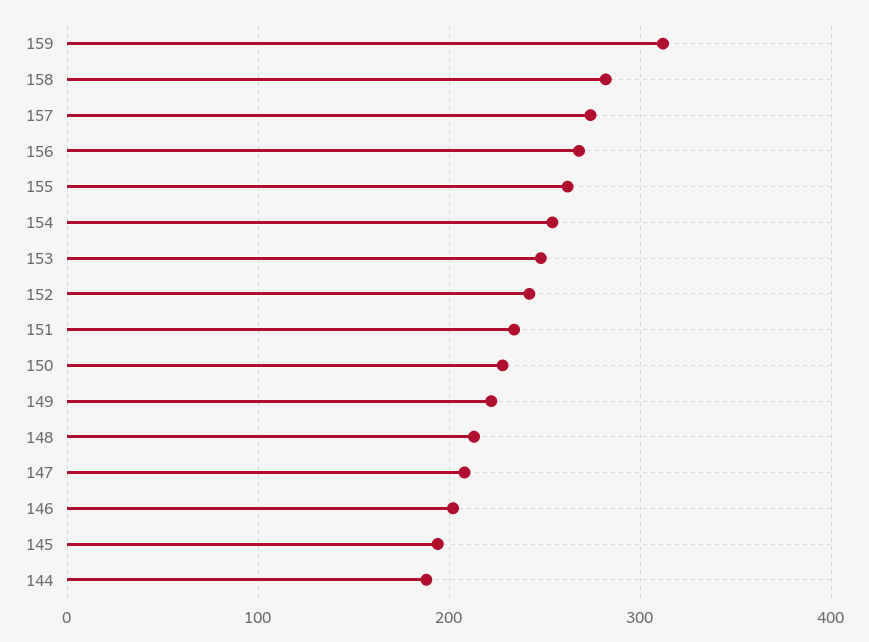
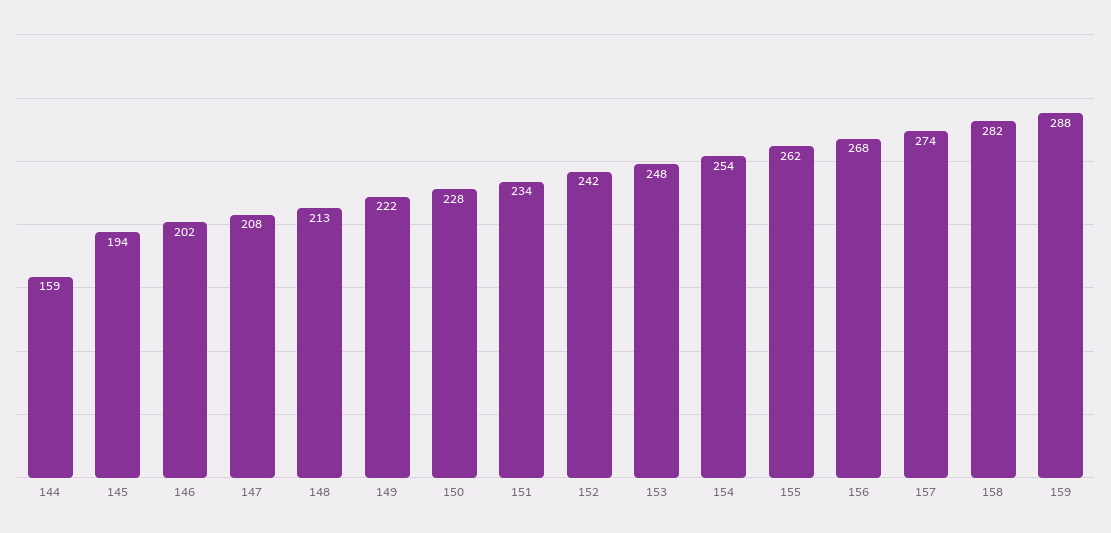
  {
-   "159": 310,
+   "159": 288,
    "158": 282,
    "157": 274,
    "156": 268,
    "155": 262,
    "154": 254,
    "153": 248,
    "152": 242,
    "151": 234,
    "150": 228,
    "149": 222,
    "148": 213,
    "147": 208,
    "146": 202,
    "145": 194,
-   "144": 190
+   "144": 159
  }

